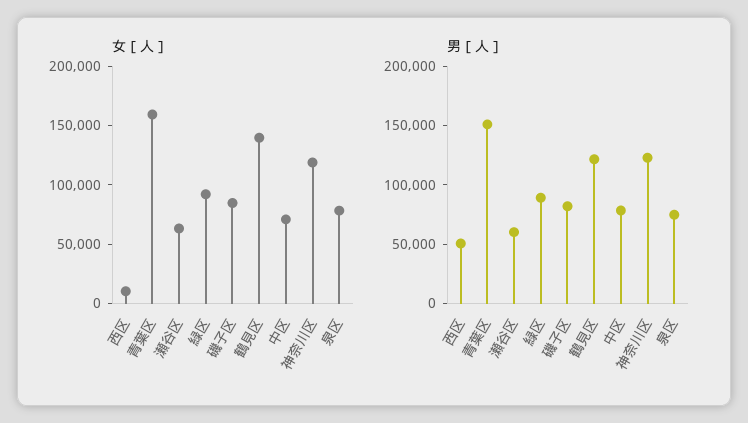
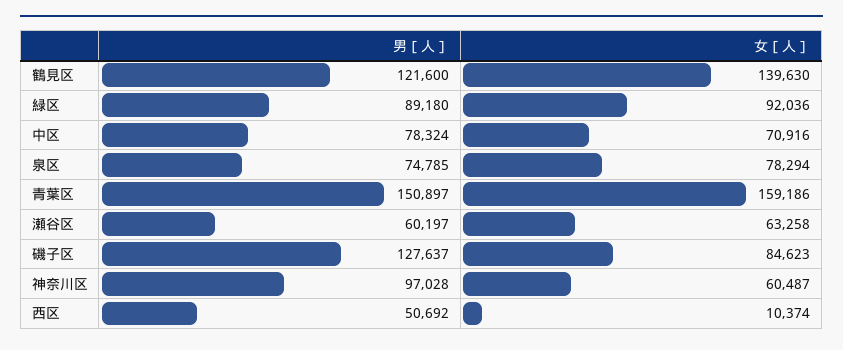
  {
    "女［人］": {
      "西区": 10374,
      "青葉区": 159186,
      "瀬谷区": 63258,
      "緑区": 92036,
      "磯子区": 84623,
      "鶴見区": 139630,
      "中区": 70916,
-     "神奈川区": 120000,
+     "神奈川区": 60487,
      "泉区": 78294
    },
    "男［人］": {
      "西区": 50692,
      "青葉区": 150897,
      "瀬谷区": 60197,
      "緑区": 89180,
-     "磯子区": 80000,
+     "磯子区": 127637,
      "鶴見区": 121600,
      "中区": 78324,
-     "神奈川区": 120000,
+     "神奈川区": 97028,
      "泉区": 74785
    }
  }

